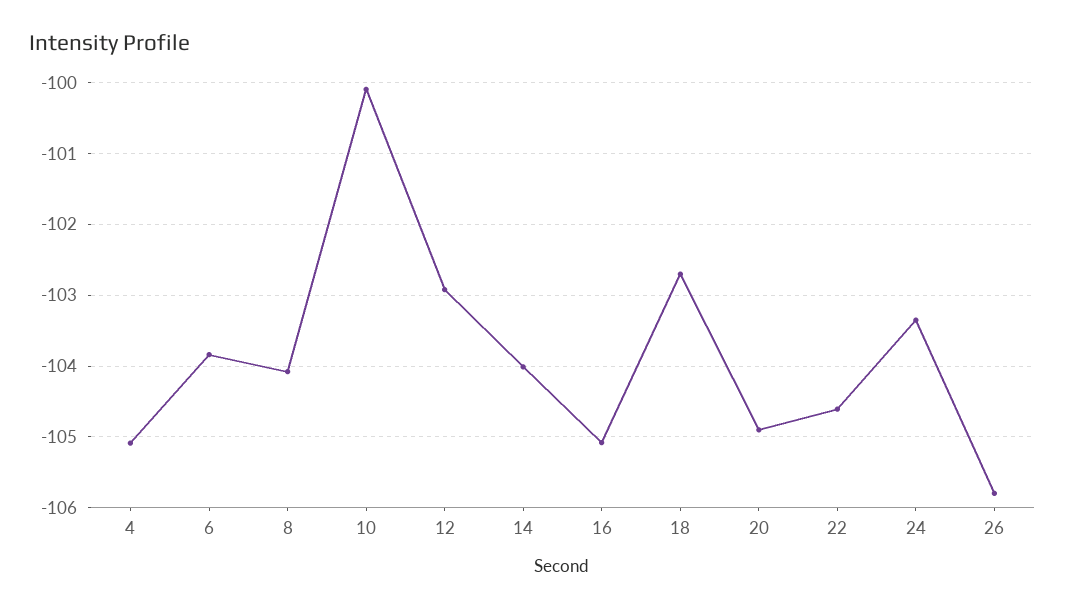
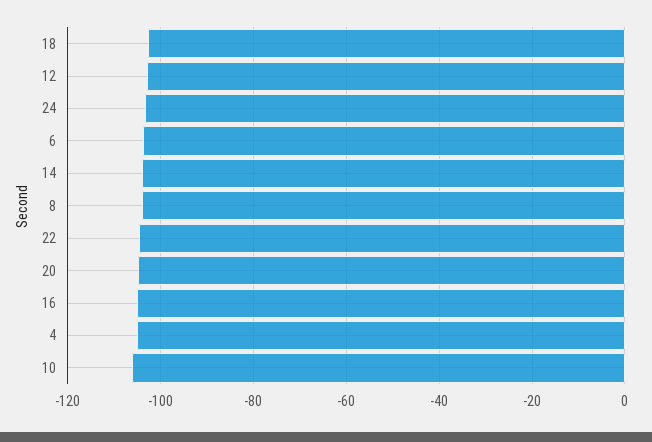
  {
    "4": -105.1,
    "6": -103.8,
    "8": -104.1,
-   "10": -100.1,
+   "10": -106,
    "12": -102.9,
    "14": -104,
    "16": -105.1,
    "18": -102.7,
    "20": -104.9,
    "22": -104.6,
-   "24": -103.4,
+   "24": -103.4
-   "26": -105.8
  }

